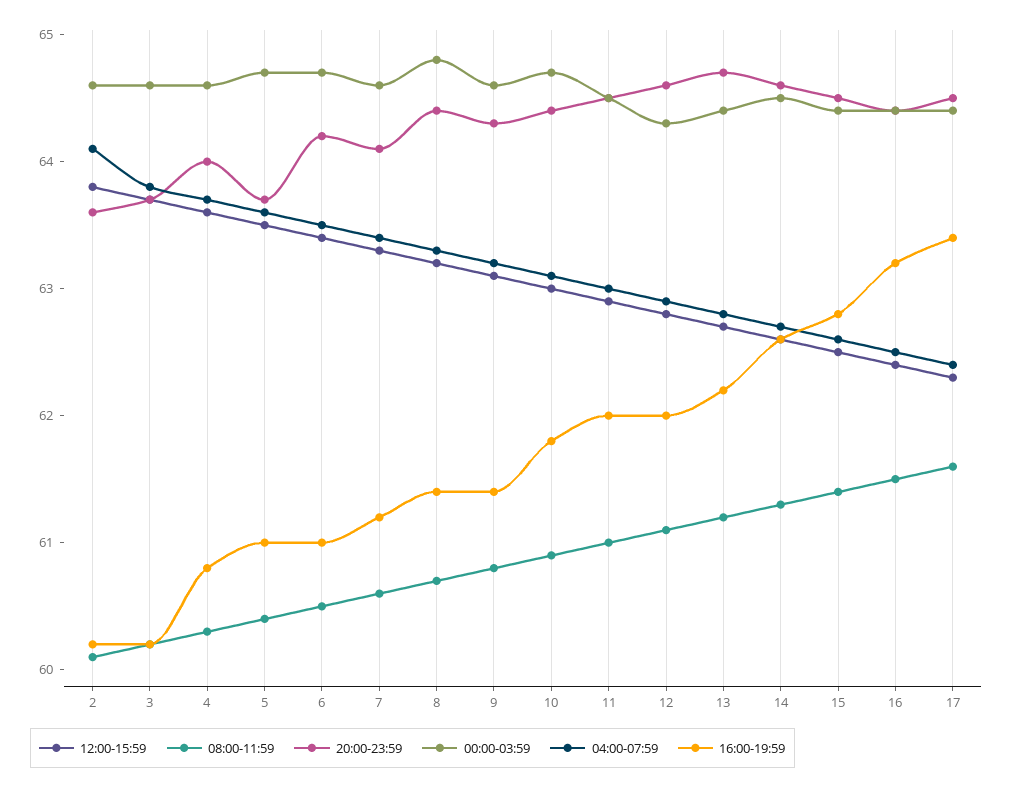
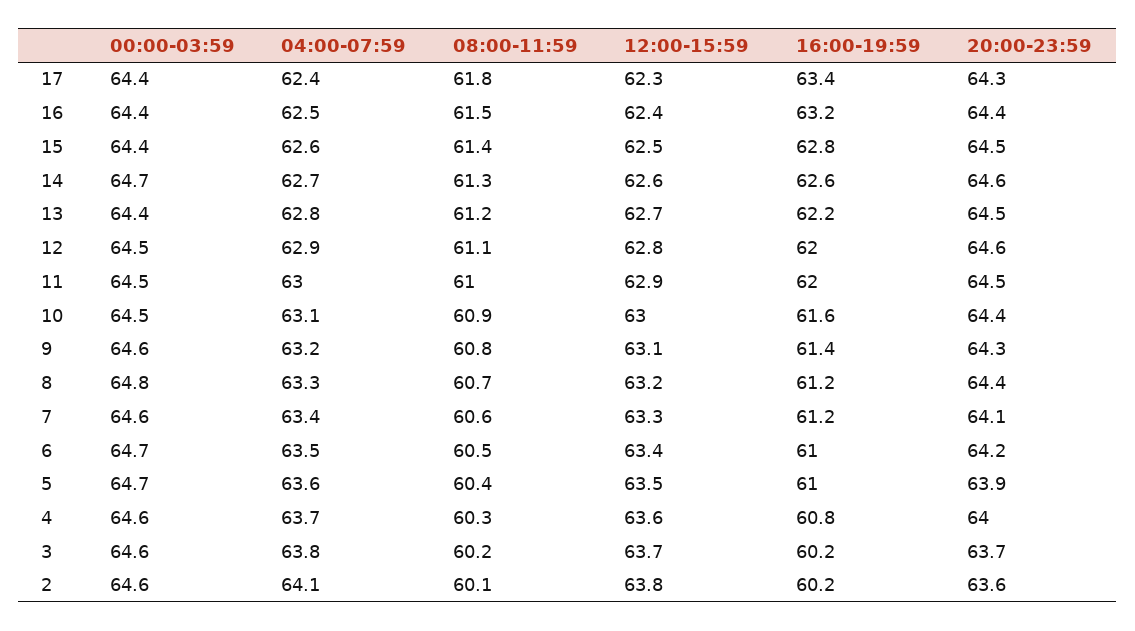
  {
    "12:00-15:59": {
      "2": 63.8,
      "3": 63.7,
      "4": 63.6,
      "5": 63.5,
      "6": 63.4,
      "7": 63.3,
      "8": 63.2,
      "9": 63.1,
      "10": 63,
      "11": 62.9,
      "12": 62.8,
      "13": 62.7,
      "14": 62.6,
      "15": 62.5,
      "16": 62.4,
      "17": 62.3
    },
    "08:00-11:59": {
      "2": 60.1,
      "3": 60.2,
      "4": 60.3,
      "5": 60.4,
      "6": 60.5,
      "7": 60.6,
      "8": 60.7,
      "9": 60.8,
      "10": 60.9,
      "11": 61,
      "12": 61.1,
      "13": 61.2,
      "14": 61.3,
      "15": 61.4,
      "16": 61.5,
-     "17": 61.6
+     "17": 61.8
    },
    "20:00-23:59": {
      "2": 63.6,
      "3": 63.7,
      "4": 64,
-     "5": 63.7,
+     "5": 63.9,
      "6": 64.2,
      "7": 64.1,
      "8": 64.4,
      "9": 64.3,
      "10": 64.4,
      "11": 64.5,
      "12": 64.6,
-     "13": 64.7,
+     "13": 64.5,
      "14": 64.6,
      "15": 64.5,
      "16": 64.4,
-     "17": 64.5
+     "17": 64.3
    },
    "00:00-03:59": {
      "2": 64.6,
      "3": 64.6,
      "4": 64.6,
      "5": 64.7,
      "6": 64.7,
      "7": 64.6,
      "8": 64.8,
      "9": 64.6,
-     "10": 64.7,
+     "10": 64.5,
      "11": 64.5,
-     "12": 64.3,
+     "12": 64.5,
      "13": 64.4,
-     "14": 64.5,
+     "14": 64.7,
      "15": 64.4,
      "16": 64.4,
      "17": 64.4
    },
    "04:00-07:59": {
      "2": 64.1,
      "3": 63.8,
      "4": 63.7,
      "5": 63.6,
      "6": 63.5,
      "7": 63.4,
      "8": 63.3,
      "9": 63.2,
      "10": 63.1,
      "11": 63,
      "12": 62.9,
      "13": 62.8,
      "14": 62.7,
      "15": 62.6,
      "16": 62.5,
      "17": 62.4
    },
    "16:00-19:59": {
      "2": 60.2,
      "3": 60.2,
      "4": 60.8,
      "5": 61,
      "6": 61,
      "7": 61.2,
-     "8": 61.4,
+     "8": 61.2,
      "9": 61.4,
-     "10": 61.8,
+     "10": 61.6,
      "11": 62,
      "12": 62,
      "13": 62.2,
      "14": 62.6,
      "15": 62.8,
      "16": 63.2,
      "17": 63.4
    }
  }

